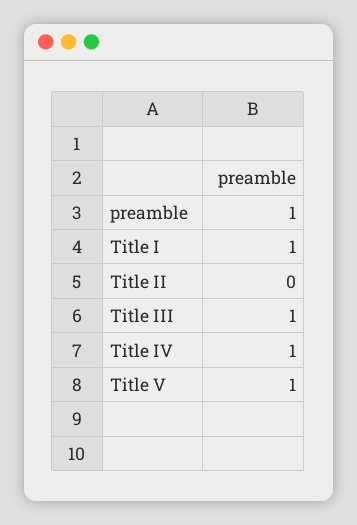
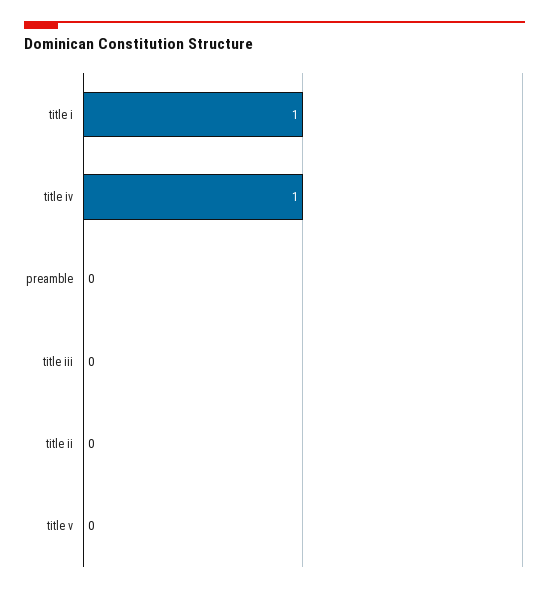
  {
-   "preamble": 1,
+   "preamble": 0,
    "Title I": 1,
    "Title II": 0,
-   "Title III": 1,
+   "Title III": 0,
    "Title IV": 1,
-   "Title V": 1
+   "Title V": 0
  }

